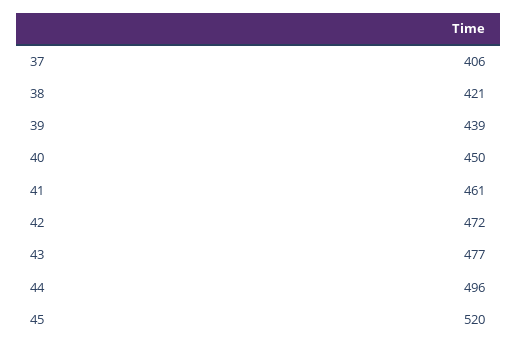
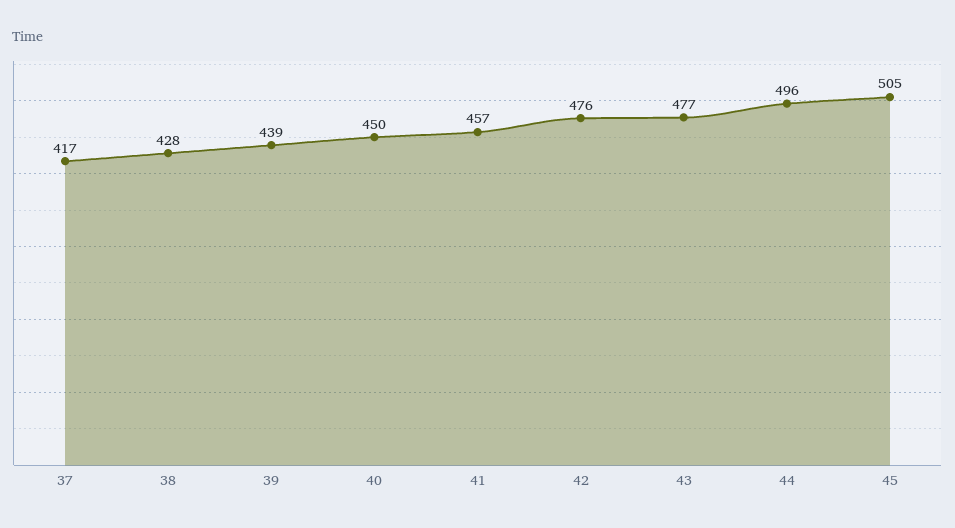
  {
-   "37": 406,
+   "37": 417,
-   "38": 421,
+   "38": 428,
    "39": 439,
    "40": 450,
-   "41": 461,
+   "41": 457,
-   "42": 472,
+   "42": 476,
    "43": 477,
    "44": 496,
-   "45": 520
+   "45": 505
  }

